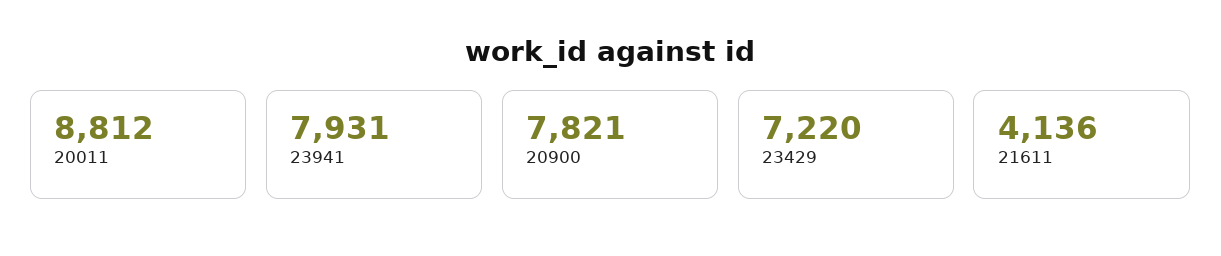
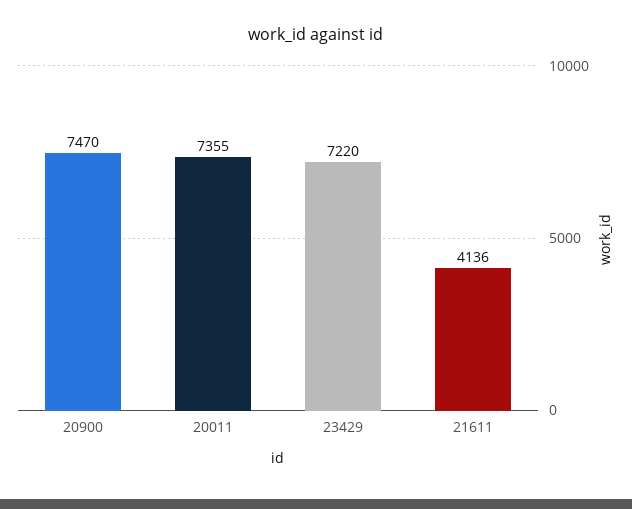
  {
-   "20011": 8812,
+   "20011": 7355,
-   "23941": 7931,
-   "20900": 7821,
+   "20900": 7470,
    "23429": 7220,
    "21611": 4136
  }

